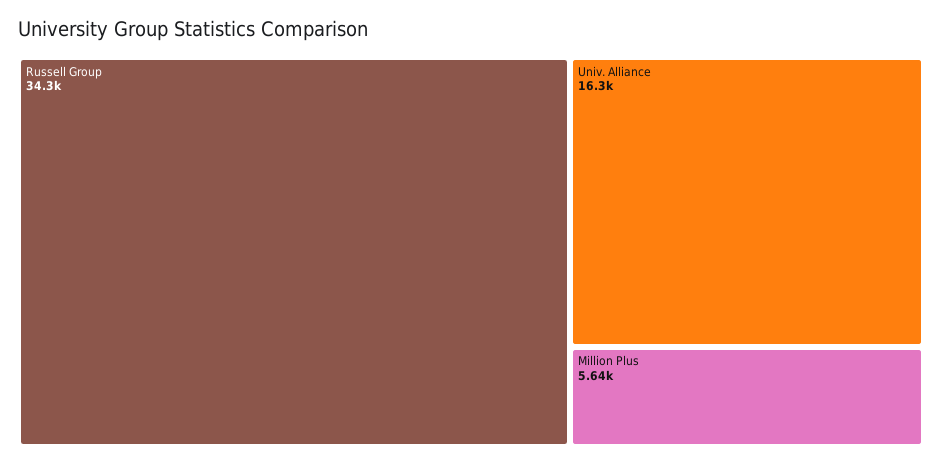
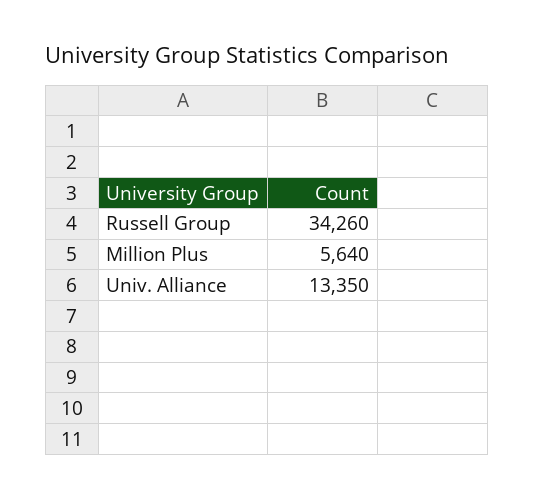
  {
    "Russell Group": 34260,
-   "Univ. Alliance": 16300,
+   "Univ. Alliance": 13350,
    "Million Plus": 5640
  }

